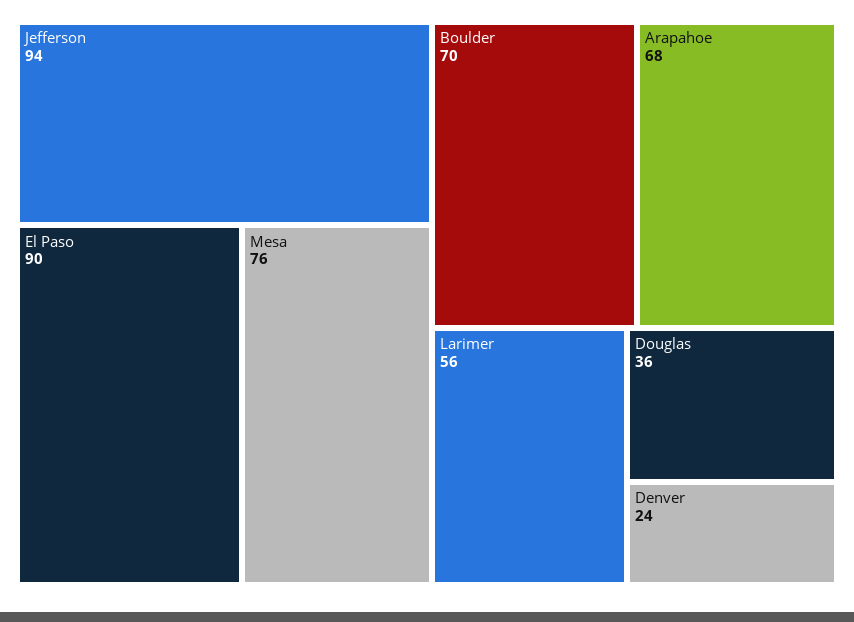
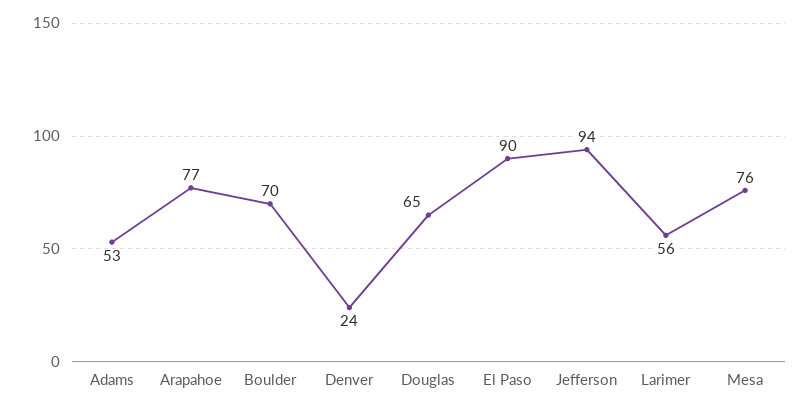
  {
    "Jefferson": 94,
    "El Paso": 90,
    "Mesa": 76,
    "Boulder": 70,
-   "Arapahoe": 68,
+   "Arapahoe": 77,
    "Larimer": 56,
-   "Douglas": 36,
+   "Douglas": 65,
-   "Denver": 24
+   "Denver": 24,
+   "Adams": 53
  }

